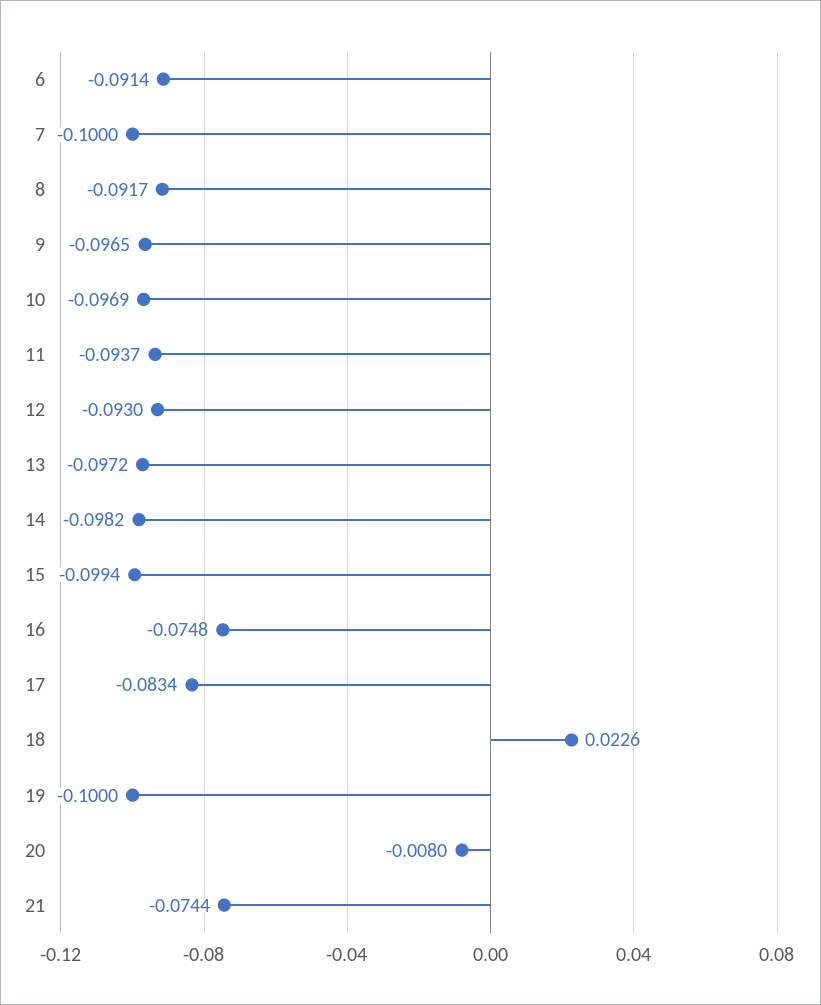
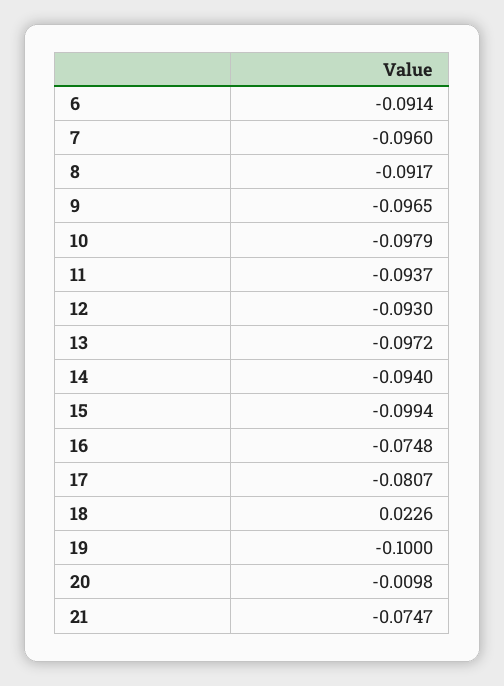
  {
    "6": -0.0914,
-   "7": -0.1,
+   "7": -0.096,
    "8": -0.0917,
    "9": -0.0965,
-   "10": -0.0969,
+   "10": -0.0979,
    "11": -0.0937,
    "12": -0.093,
    "13": -0.0972,
-   "14": -0.0982,
+   "14": -0.094,
    "15": -0.0994,
    "16": -0.0748,
-   "17": -0.0834,
+   "17": -0.0807,
    "18": 0.0226,
    "19": -0.1,
-   "20": -0.008,
+   "20": -0.0098,
-   "21": -0.0744
+   "21": -0.0747
  }

